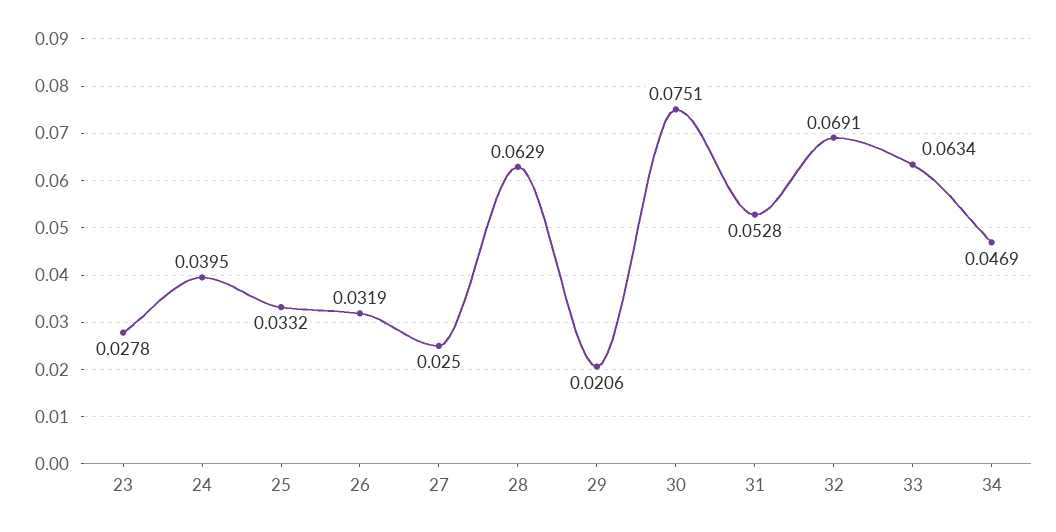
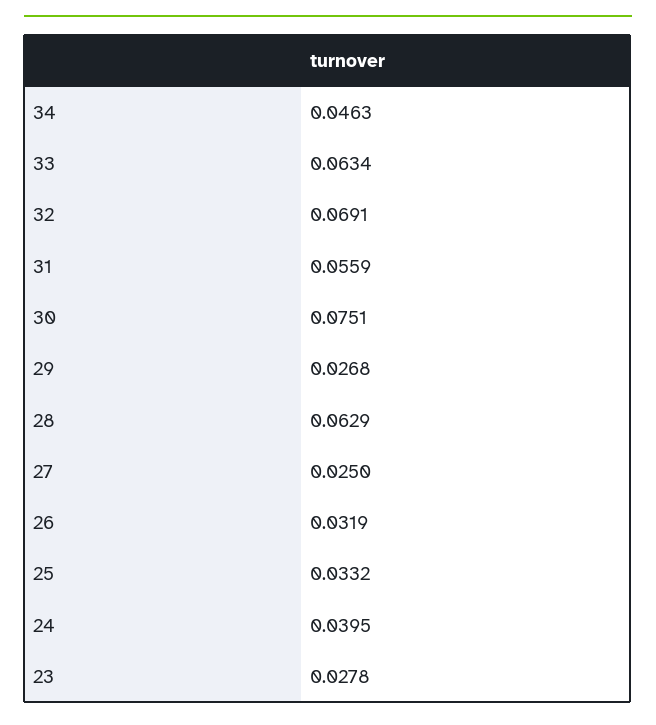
  {
    "23": 0.0278,
    "24": 0.0395,
    "25": 0.0332,
    "26": 0.0319,
    "27": 0.025,
    "28": 0.0629,
-   "29": 0.0206,
+   "29": 0.0268,
    "30": 0.0751,
-   "31": 0.0528,
+   "31": 0.0559,
    "32": 0.0691,
    "33": 0.0634,
-   "34": 0.0469
+   "34": 0.0463
  }

